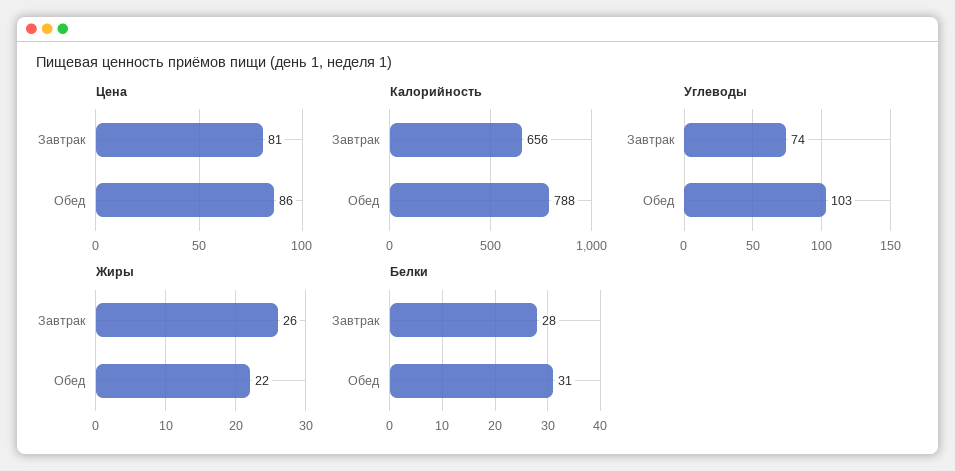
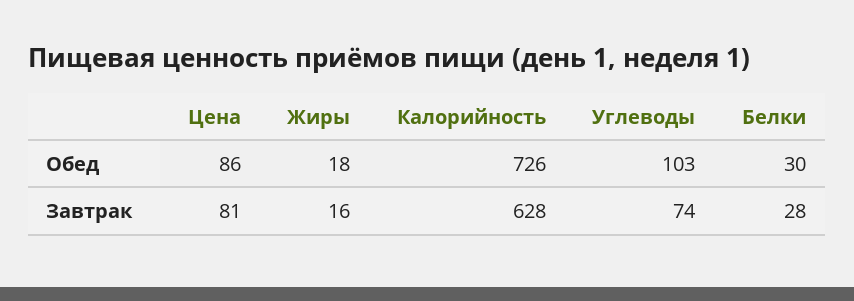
  {
    "Цена": {
      "Завтрак": 81,
      "Обед": 86
    },
    "Калорийность": {
-     "Завтрак": 656,
+     "Завтрак": 628,
-     "Обед": 788
+     "Обед": 726
    },
    "Углеводы": {
      "Завтрак": 74,
      "Обед": 103
    },
    "Жиры": {
-     "Завтрак": 26,
+     "Завтрак": 16,
-     "Обед": 22
+     "Обед": 18
    },
    "Белки": {
      "Завтрак": 28,
-     "Обед": 31
+     "Обед": 30
    }
  }

